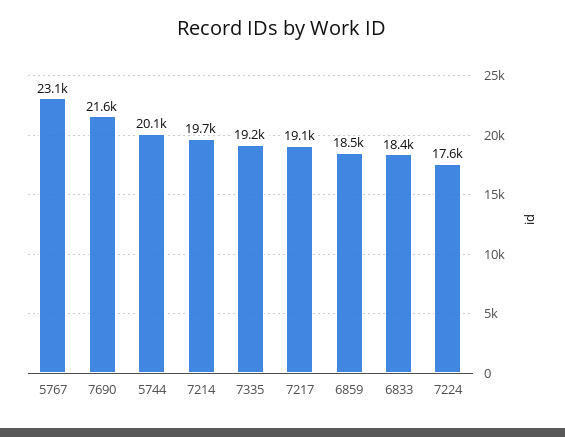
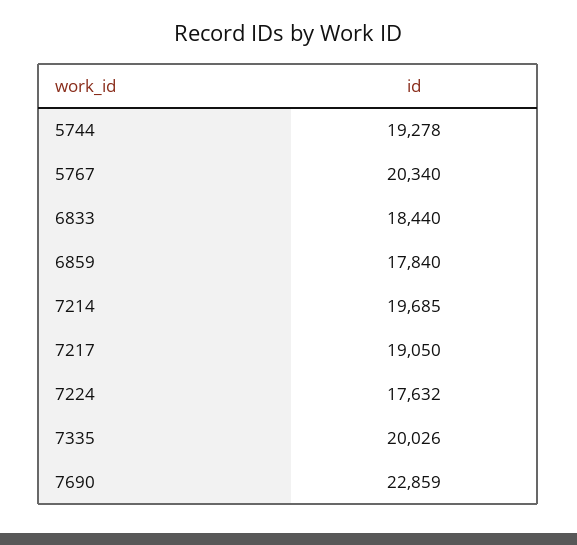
  {
-   "5767": 23100,
+   "5767": 20340,
-   "7690": 21600,
+   "7690": 22859,
-   "5744": 20100,
+   "5744": 19278,
    "7214": 19685,
-   "7335": 19200,
+   "7335": 20026,
    "7217": 19050,
-   "6859": 18500,
+   "6859": 17840,
    "6833": 18440,
    "7224": 17632
  }

